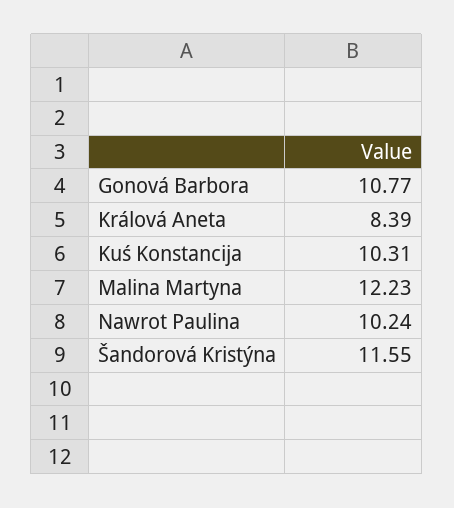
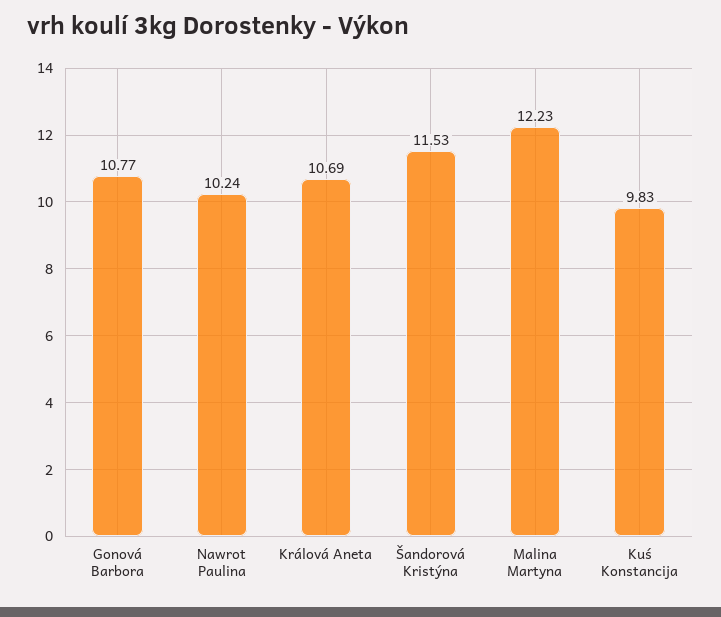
  {
    "Gonová Barbora": 10.77,
-   "Králová Aneta": 8.39,
+   "Králová Aneta": 10.69,
-   "Kuś Konstancija": 10.31,
+   "Kuś Konstancija": 9.83,
    "Malina Martyna": 12.23,
    "Nawrot Paulina": 10.24,
-   "Šandorová Kristýna": 11.55
+   "Šandorová Kristýna": 11.53
  }

